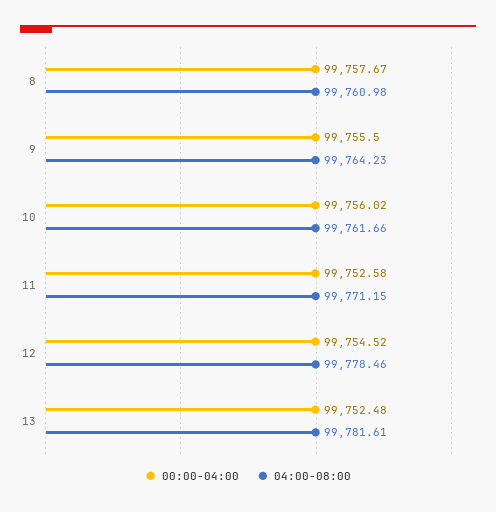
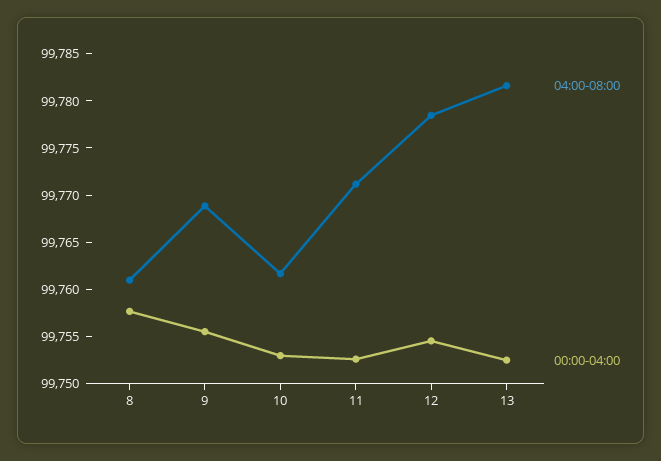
  {
    "00:00-04:00": {
      "8": 99757.67,
      "9": 99755.5,
-     "10": 99756.02,
+     "10": 99753,
      "11": 99752.58,
      "12": 99754.52,
      "13": 99752.48
    },
    "04:00-08:00": {
      "8": 99760.98,
-     "9": 99764.23,
+     "9": 99769,
      "10": 99761.66,
      "11": 99771.15,
      "12": 99778.46,
      "13": 99781.61
    }
  }

